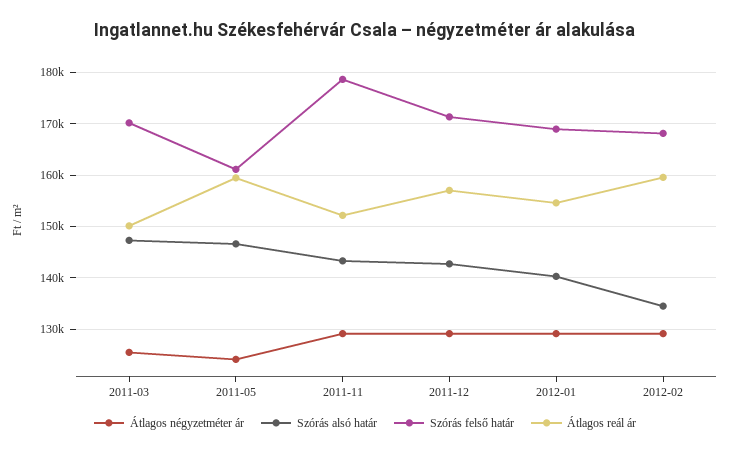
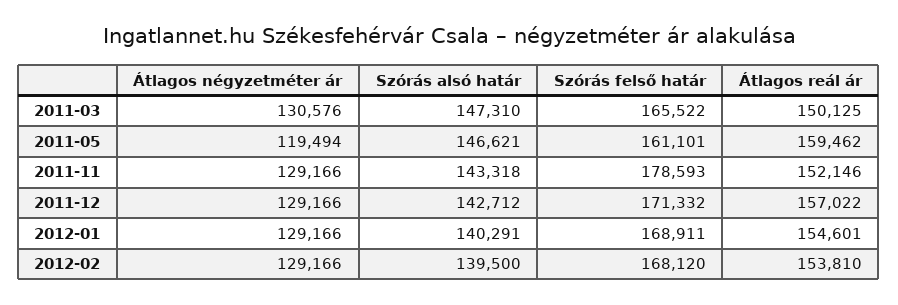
  {
    "Átlagos négyzetméter ár": {
-     "2011-03": 126000,
+     "2011-03": 130576,
-     "2011-05": 124000,
+     "2011-05": 119494,
      "2011-11": 129166,
      "2011-12": 129166,
      "2012-01": 129166,
      "2012-02": 129166
    },
    "Szórás alsó határ": {
      "2011-03": 147310,
      "2011-05": 146621,
      "2011-11": 143318,
      "2011-12": 142712,
      "2012-01": 140291,
-     "2012-02": 134000
+     "2012-02": 139500
    },
    "Szórás felső határ": {
-     "2011-03": 170000,
+     "2011-03": 165522,
      "2011-05": 161101,
      "2011-11": 178593,
      "2011-12": 171332,
      "2012-01": 168911,
      "2012-02": 168120
    },
    "Átlagos reál ár": {
      "2011-03": 150125,
      "2011-05": 159462,
      "2011-11": 152146,
      "2011-12": 157022,
      "2012-01": 154601,
-     "2012-02": 160000
+     "2012-02": 153810
    }
  }

